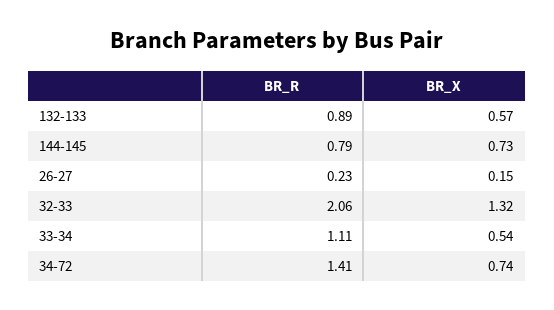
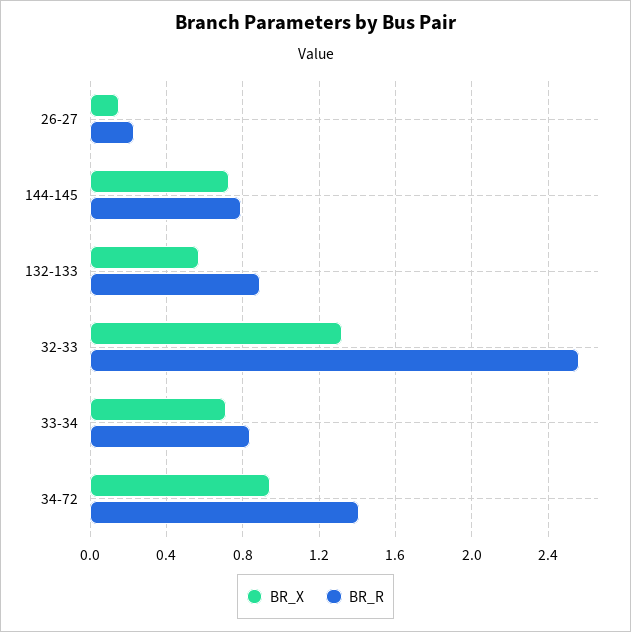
  {
    "BR_R": {
      "132-133": 0.89,
      "144-145": 0.79,
      "26-27": 0.23,
-     "32-33": 2.06,
+     "32-33": 2.55,
-     "33-34": 1.11,
+     "33-34": 0.85,
      "34-72": 1.41
    },
    "BR_X": {
      "132-133": 0.57,
      "144-145": 0.73,
      "26-27": 0.15,
      "32-33": 1.32,
-     "33-34": 0.54,
+     "33-34": 0.7,
-     "34-72": 0.74
+     "34-72": 0.95
    }
  }

